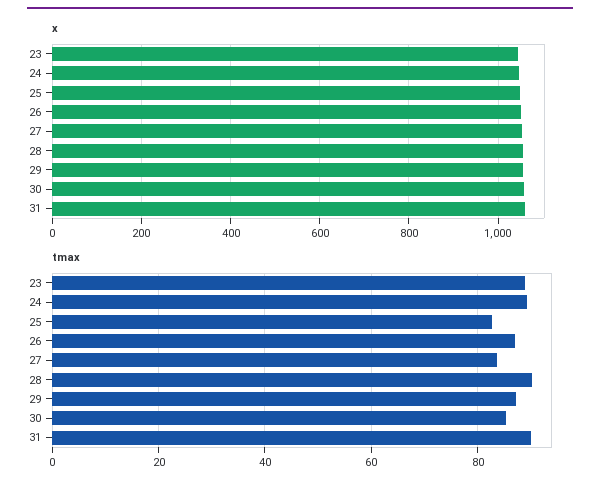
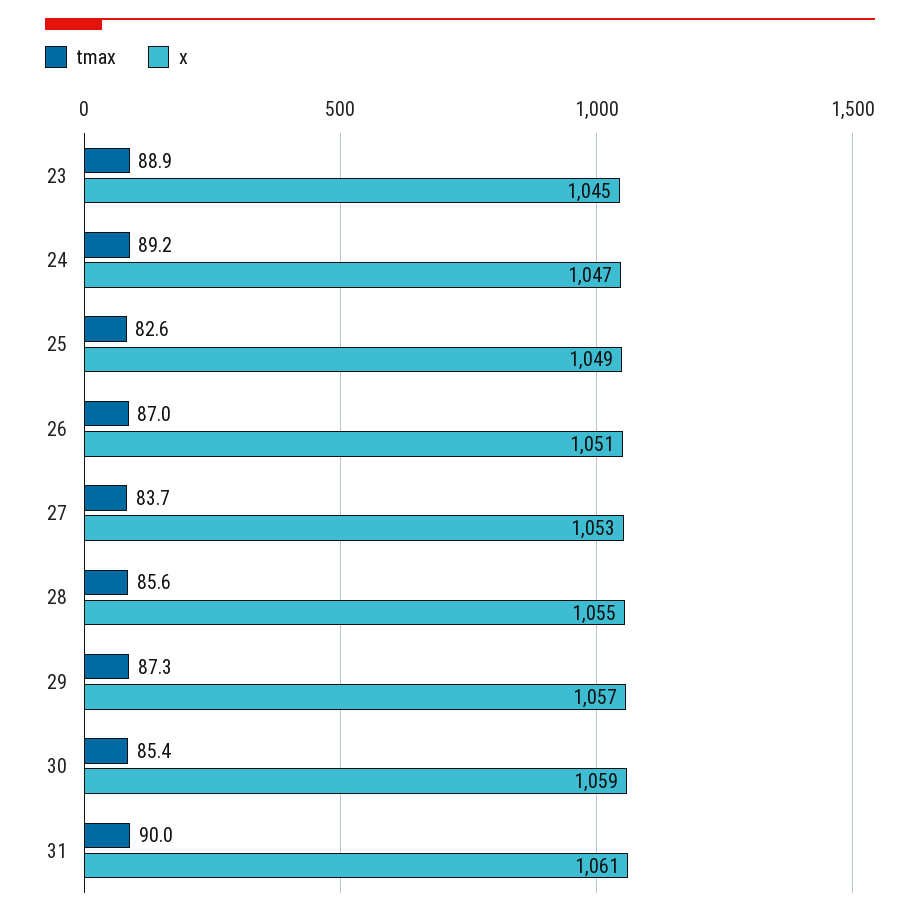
  {
    "x": {
      "23": 1045,
      "24": 1047,
      "25": 1049,
      "26": 1051,
      "27": 1053,
      "28": 1055,
      "29": 1057,
      "30": 1059,
      "31": 1061
    },
    "tmax": {
      "23": 88.9,
      "24": 89.2,
      "25": 82.6,
      "26": 87,
      "27": 83.7,
-     "28": 90,
+     "28": 85.6,
      "29": 87.3,
      "30": 85.4,
      "31": 90
    }
  }

